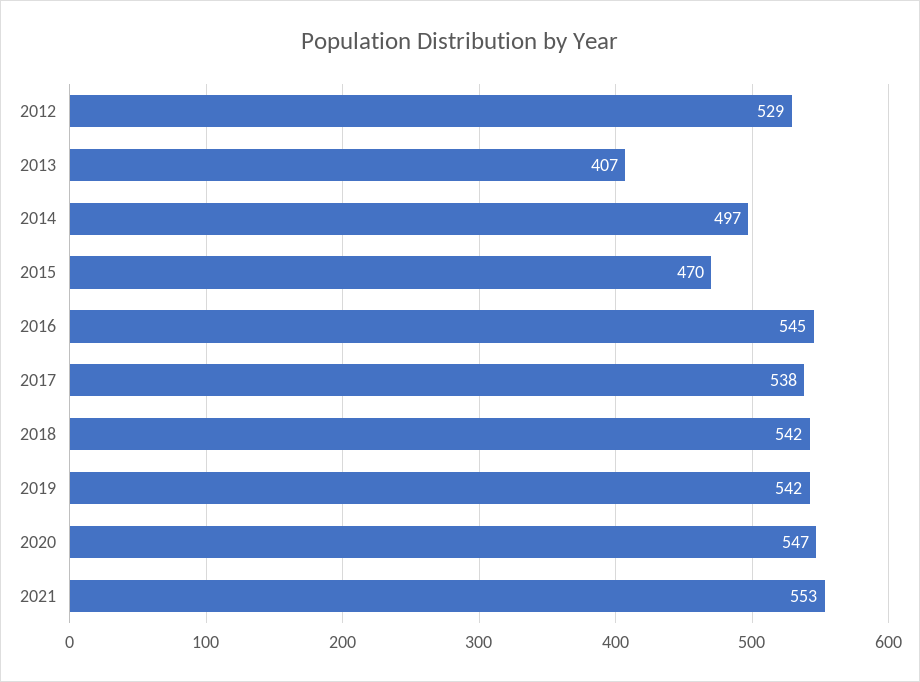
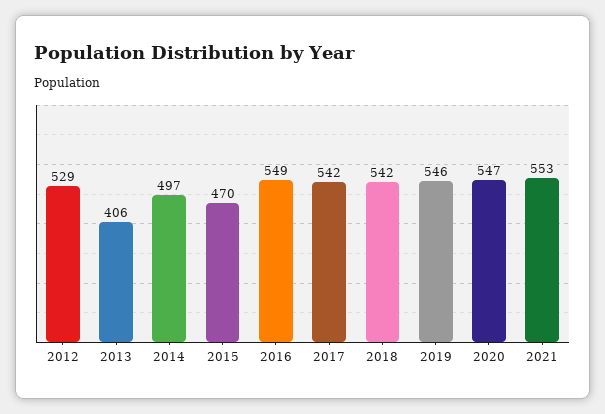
  {
    "2012": 529,
-   "2013": 407,
+   "2013": 406,
    "2014": 497,
    "2015": 470,
-   "2016": 545,
+   "2016": 549,
-   "2017": 538,
+   "2017": 542,
    "2018": 542,
-   "2019": 542,
+   "2019": 546,
    "2020": 547,
    "2021": 553
  }

